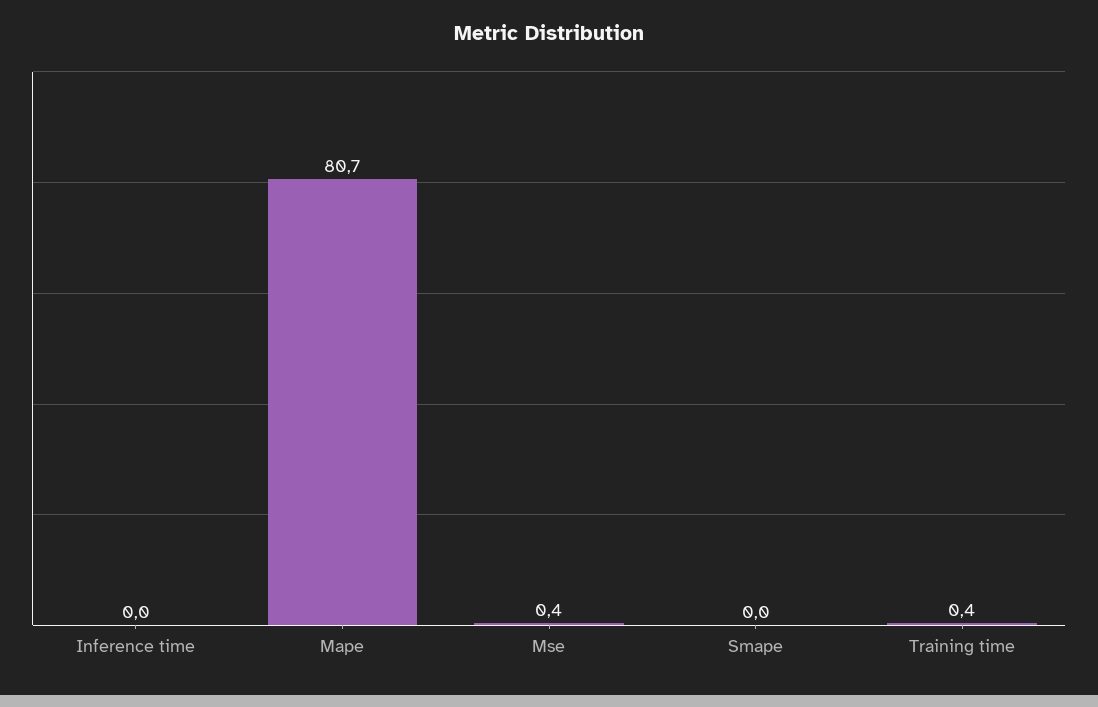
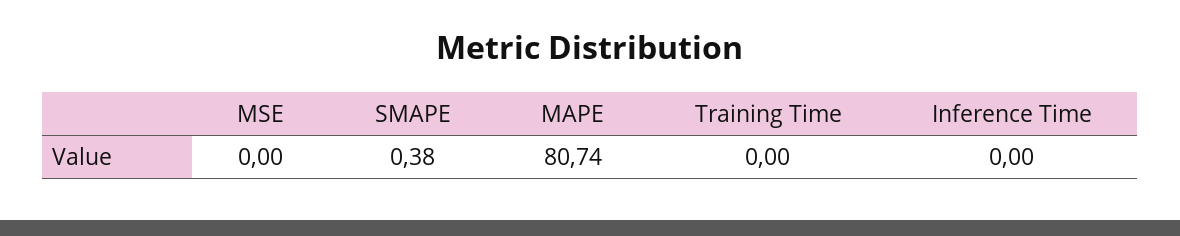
  {
    "Inference time": 0,
    "Mape": 80.74,
-   "Mse": 0.4,
+   "Mse": 0,
-   "Smape": 0,
+   "Smape": 0.38,
-   "Training time": 0.4
+   "Training time": 0
  }

